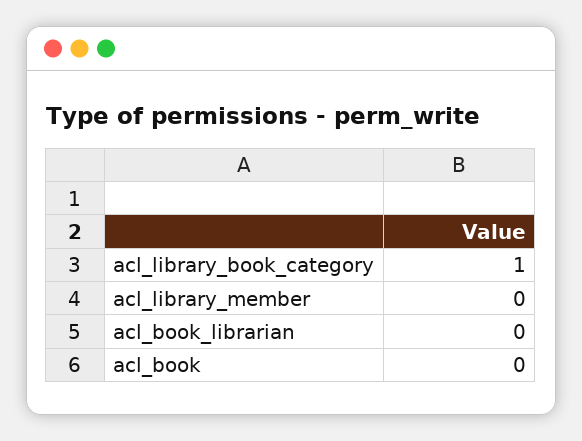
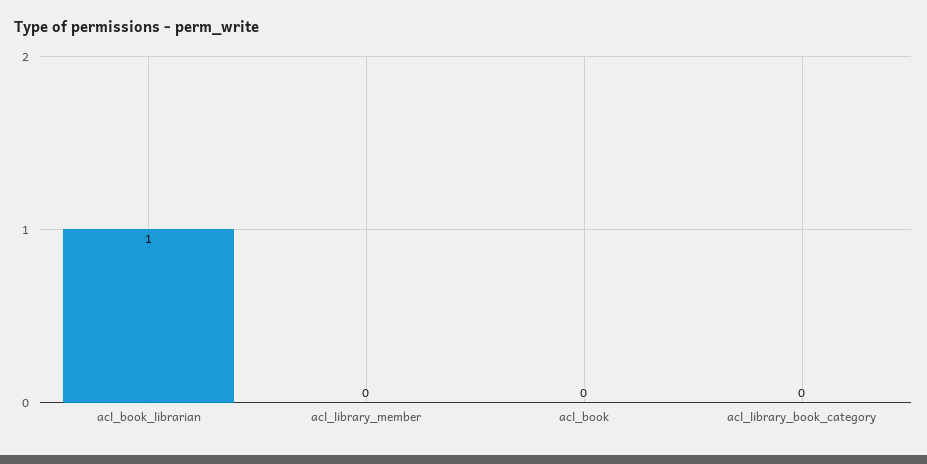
  {
-   "acl_library_book_category": 1,
+   "acl_library_book_category": 0,
    "acl_library_member": 0,
-   "acl_book_librarian": 0,
+   "acl_book_librarian": 1,
    "acl_book": 0
  }

